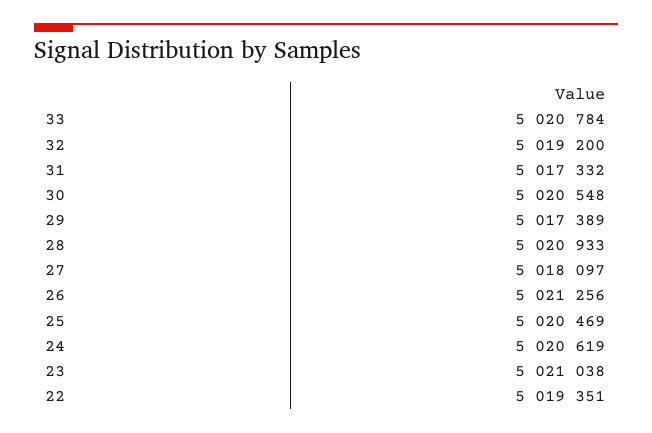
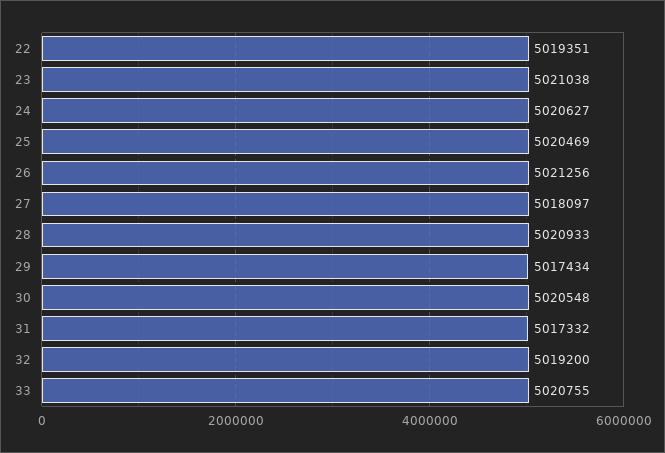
  {
-   "33": 5020784,
+   "33": 5020755,
    "32": 5019200,
    "31": 5017332,
    "30": 5020548,
-   "29": 5017389,
+   "29": 5017434,
    "28": 5020933,
    "27": 5018097,
    "26": 5021256,
    "25": 5020469,
-   "24": 5020619,
+   "24": 5020627,
    "23": 5021038,
    "22": 5019351
  }

